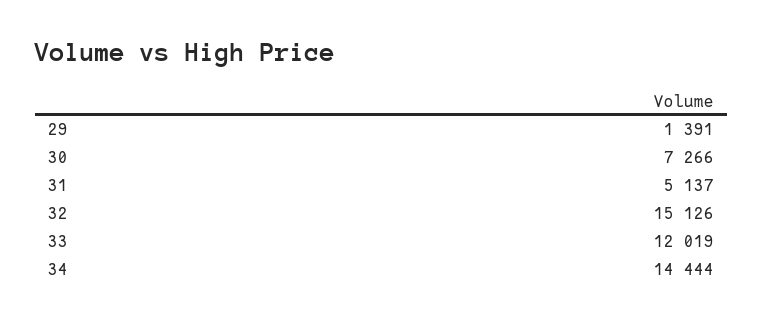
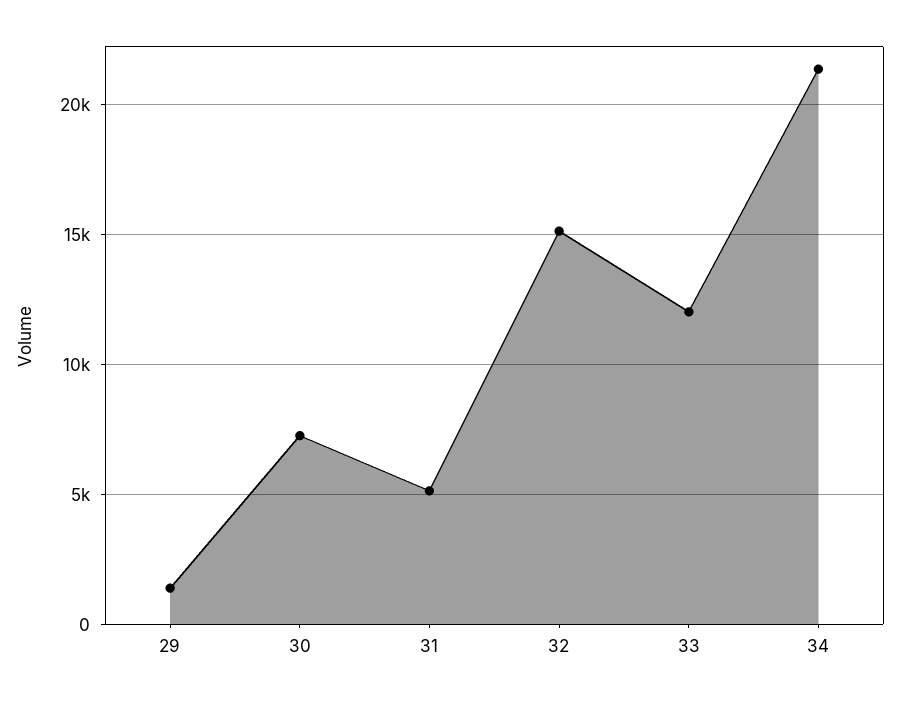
  {
    "29": 1391,
    "30": 7266,
    "31": 5137,
    "32": 15126,
    "33": 12019,
-   "34": 14444
+   "34": 21500
  }

